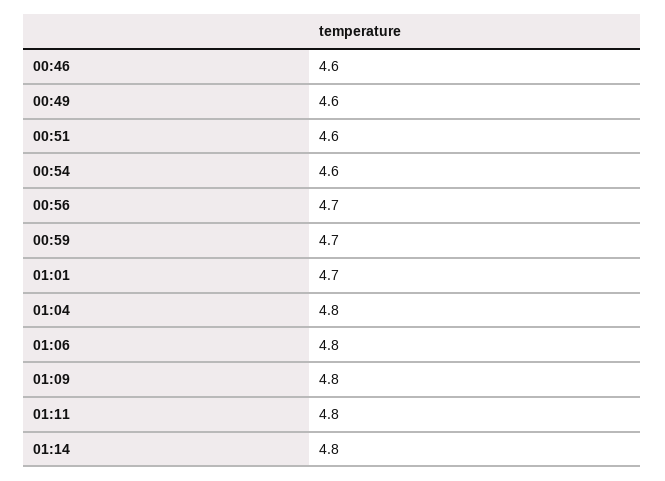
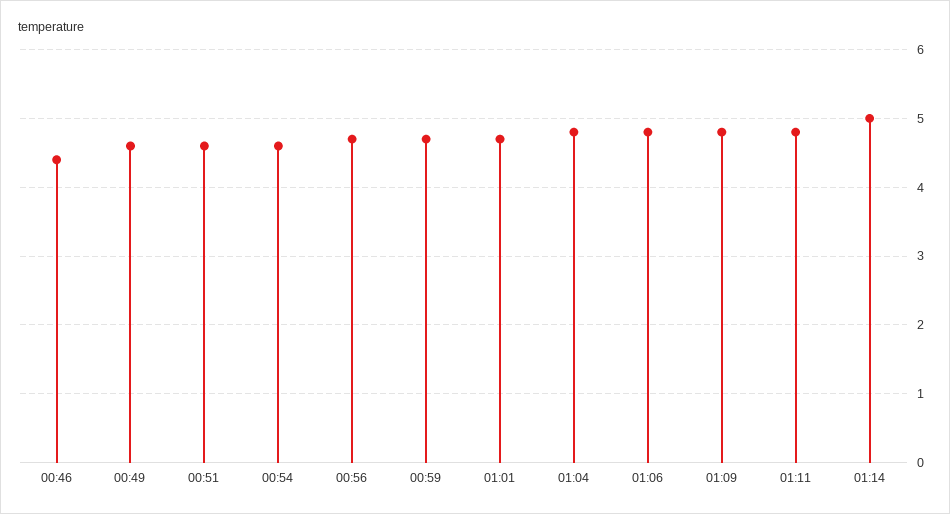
  {
-   "00:46": 4.6,
+   "00:46": 4.4,
    "00:49": 4.6,
    "00:51": 4.6,
    "00:54": 4.6,
    "00:56": 4.7,
    "00:59": 4.7,
    "01:01": 4.7,
    "01:04": 4.8,
    "01:06": 4.8,
    "01:09": 4.8,
    "01:11": 4.8,
-   "01:14": 4.8
+   "01:14": 5
  }

